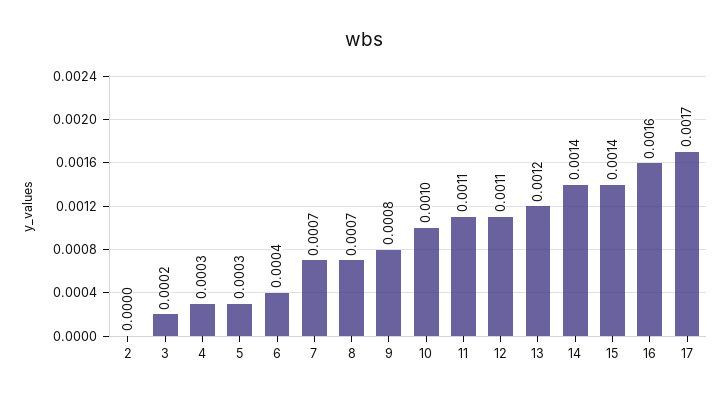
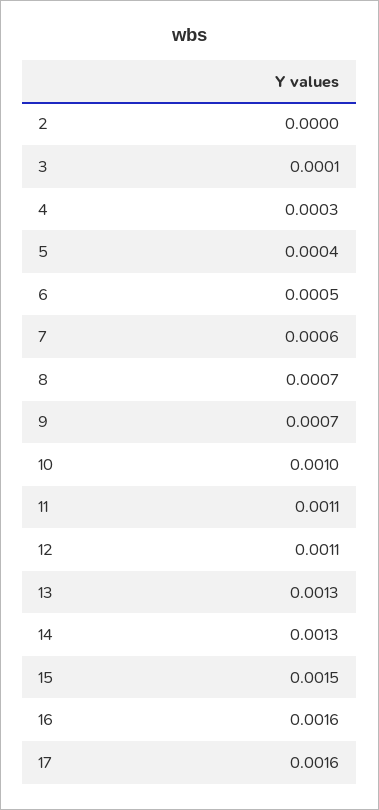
  {
    "2": 0,
-   "3": 0.0002,
+   "3": 0.0001,
    "4": 0.0003,
-   "5": 0.0003,
+   "5": 0.0004,
-   "6": 0.0004,
+   "6": 0.0005,
-   "7": 0.0007,
+   "7": 0.0006,
    "8": 0.0007,
-   "9": 0.0008,
+   "9": 0.0007,
    "10": 0.001,
    "11": 0.0011,
    "12": 0.0011,
-   "13": 0.0012,
+   "13": 0.0013,
-   "14": 0.0014,
+   "14": 0.0013,
-   "15": 0.0014,
+   "15": 0.0015,
    "16": 0.0016,
-   "17": 0.0017
+   "17": 0.0016
  }

